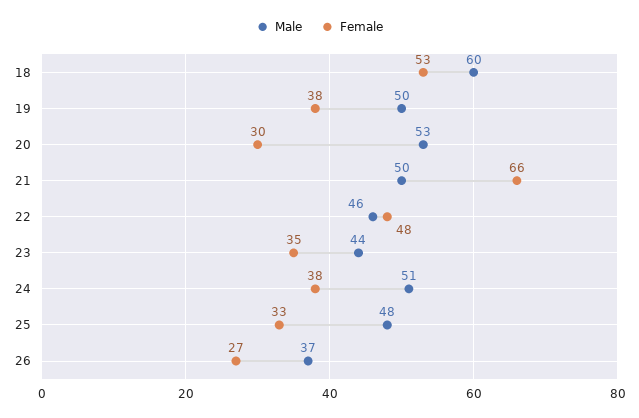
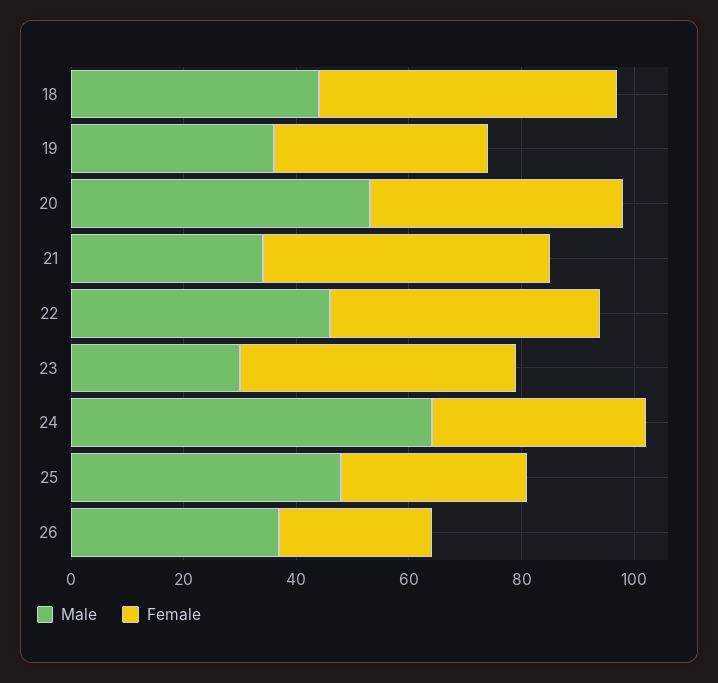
  {
    "Male": {
-     "18": 60,
+     "18": 45,
-     "19": 50,
+     "19": 35,
      "20": 53,
-     "21": 50,
+     "21": 35,
      "22": 46,
-     "23": 44,
+     "23": 30,
-     "24": 51,
+     "24": 65,
      "25": 48,
      "26": 37
    },
    "Female": {
      "18": 53,
      "19": 38,
-     "20": 30,
+     "20": 45,
-     "21": 66,
+     "21": 50,
      "22": 48,
-     "23": 35,
+     "23": 50,
      "24": 38,
      "25": 33,
      "26": 27
    }
  }

